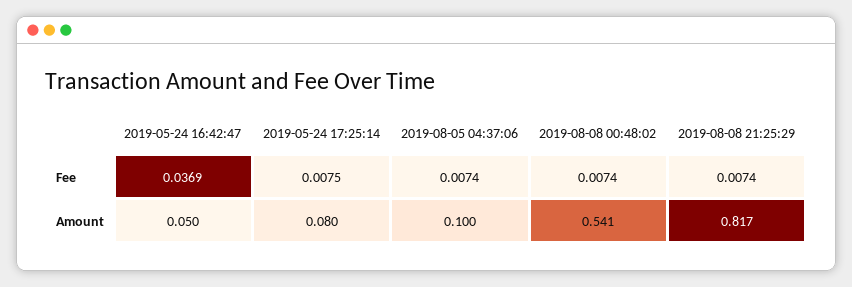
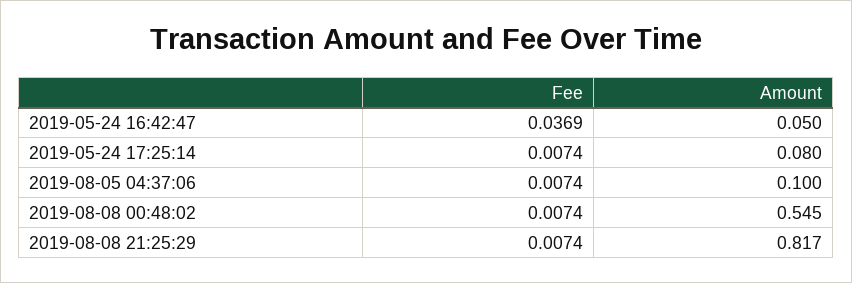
  {
    "2019-05-24 16:42:47": {
      "Fee": 0.0369,
      "Amount": 0.05
    },
    "2019-05-24 17:25:14": {
-     "Fee": 0.0075,
+     "Fee": 0.0074,
      "Amount": 0.08
    },
    "2019-08-05 04:37:06": {
      "Fee": 0.0074,
      "Amount": 0.1
    },
    "2019-08-08 00:48:02": {
      "Fee": 0.0074,
-     "Amount": 0.541
+     "Amount": 0.545
    },
    "2019-08-08 21:25:29": {
      "Fee": 0.0074,
      "Amount": 0.817
    }
  }

